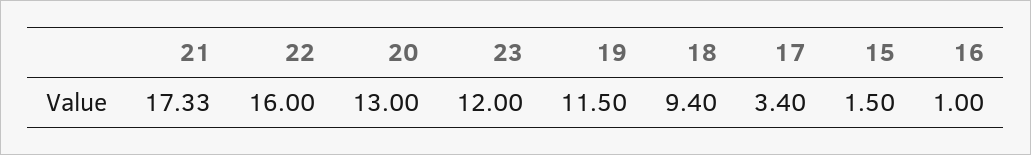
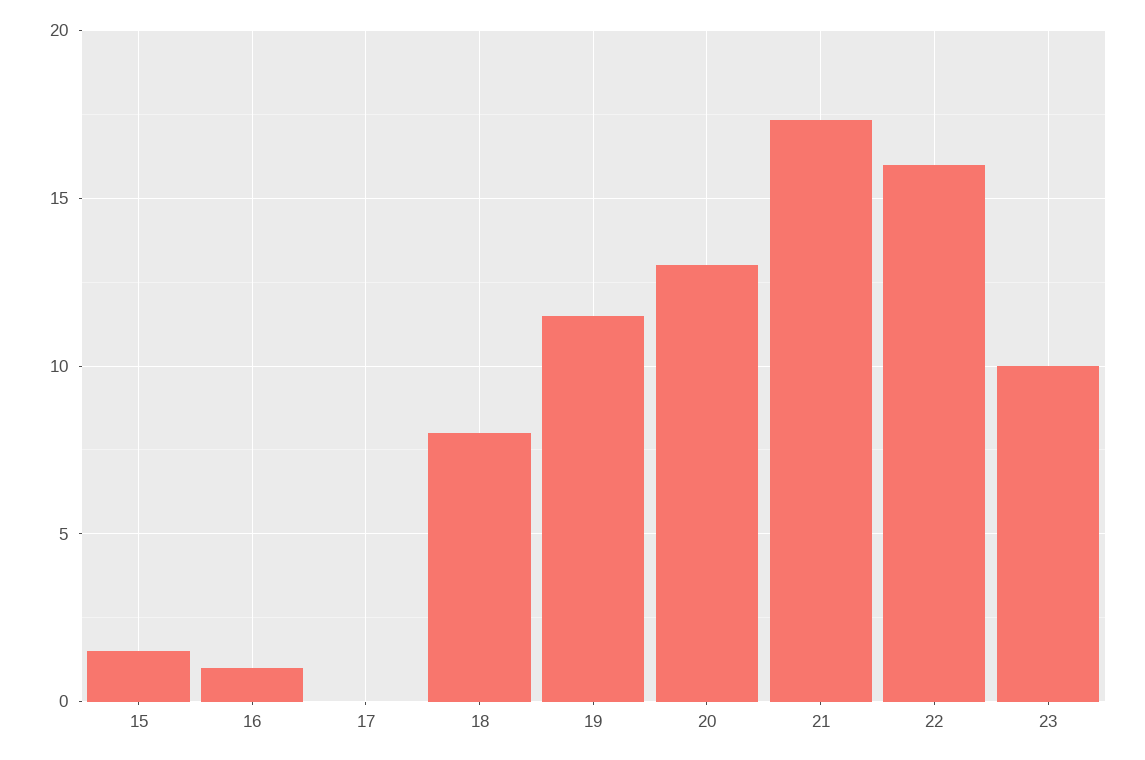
  {
    "21": 17.33,
    "22": 16,
    "20": 13,
-   "23": 12,
+   "23": 10,
    "19": 11.5,
-   "18": 9.4,
+   "18": 8,
-   "17": 3.4,
+   "17": 0,
    "15": 1.5,
    "16": 1
  }

